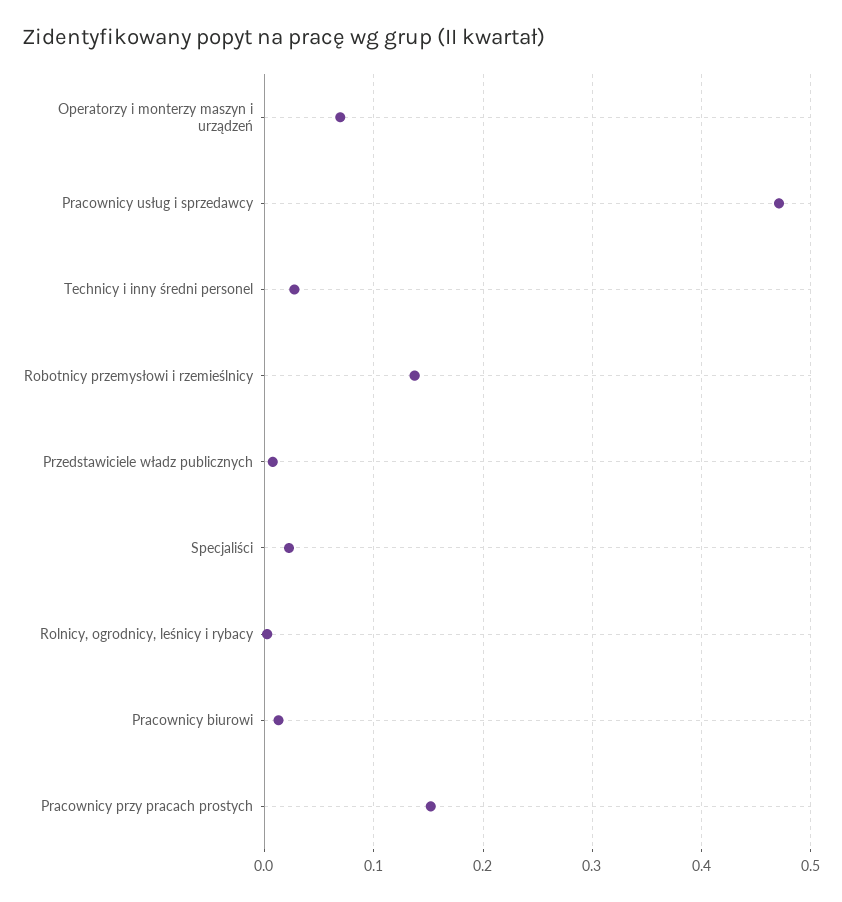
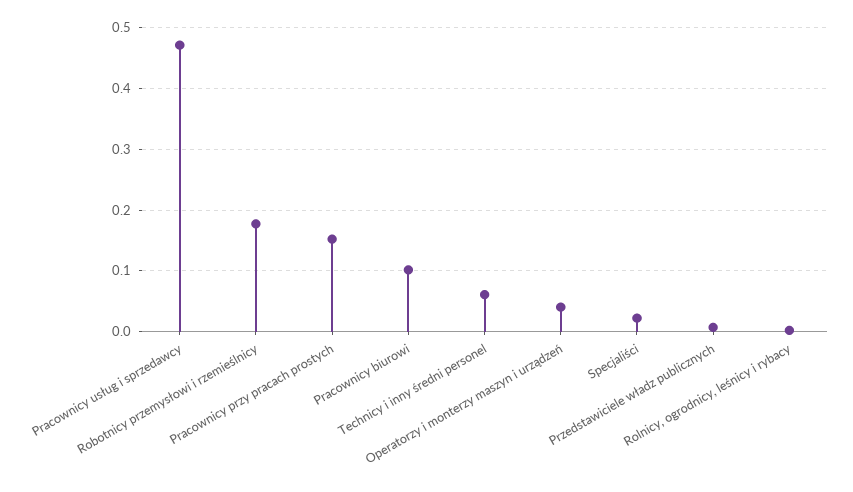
  {
-   "Operatorzy i monterzy maszyn i urządzeń": 0.07,
+   "Operatorzy i monterzy maszyn i urządzeń": 0.04,
    "Pracownicy usług i sprzedawcy": 0.47,
-   "Technicy i inny średni personel": 0.03,
+   "Technicy i inny średni personel": 0.06,
-   "Robotnicy przemysłowi i rzemieślnicy": 0.14,
+   "Robotnicy przemysłowi i rzemieślnicy": 0.18,
    "Przedstawiciele władz publicznych": 0.01,
    "Specjaliści": 0.02,
    "Rolnicy, ogrodnicy, leśnicy i rybacy": 0,
-   "Pracownicy biurowi": 0.01,
+   "Pracownicy biurowi": 0.1,
    "Pracownicy przy pracach prostych": 0.15
  }

